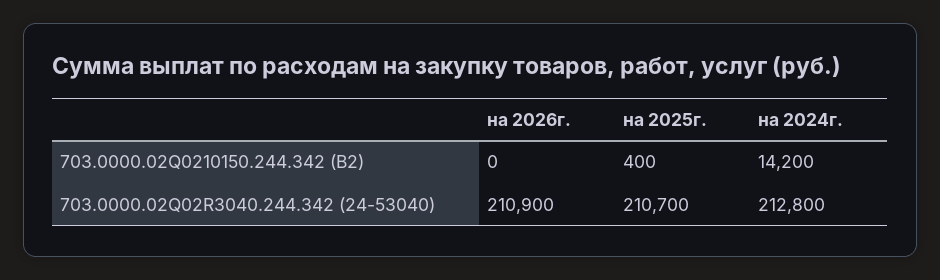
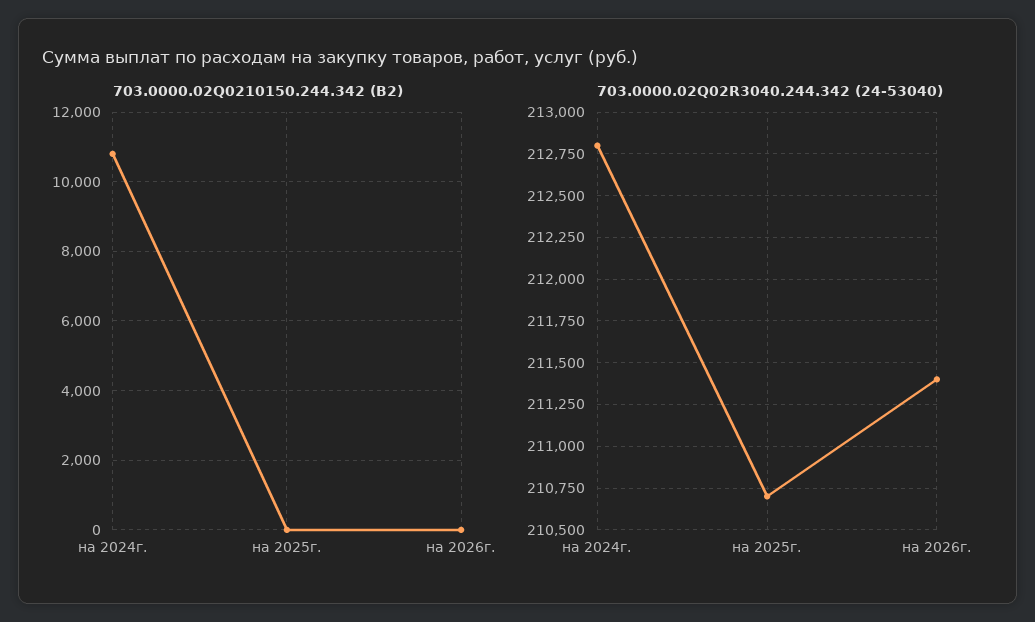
  {
    "703.0000.02Q0210150.244.342 (B2)": {
      "на 2026г.": 0,
-     "на 2025г.": 400,
+     "на 2025г.": 0,
-     "на 2024г.": 14200
+     "на 2024г.": 10800
    },
    "703.0000.02Q02R3040.244.342 (24-53040)": {
-     "на 2026г.": 210900,
+     "на 2026г.": 211400,
      "на 2025г.": 210700,
      "на 2024г.": 212800
    }
  }

